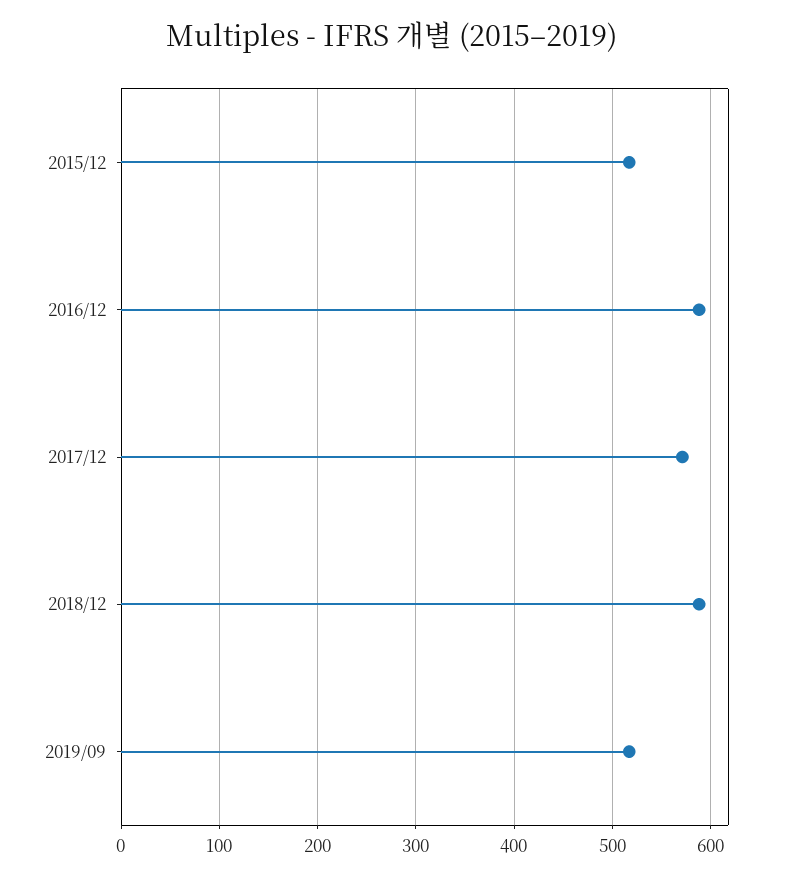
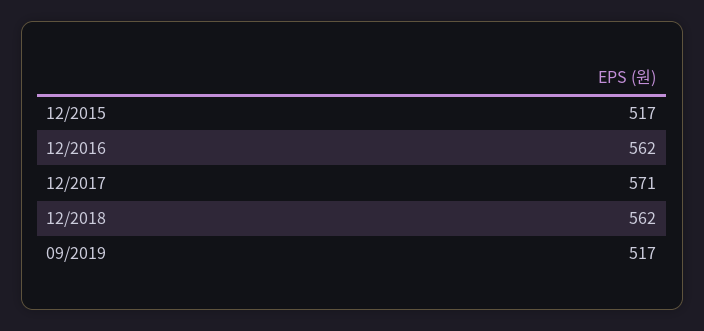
  {
    "2015/12": 517,
-   "2016/12": 590,
+   "2016/12": 562,
    "2017/12": 571,
-   "2018/12": 590,
+   "2018/12": 562,
    "2019/09": 517
  }

